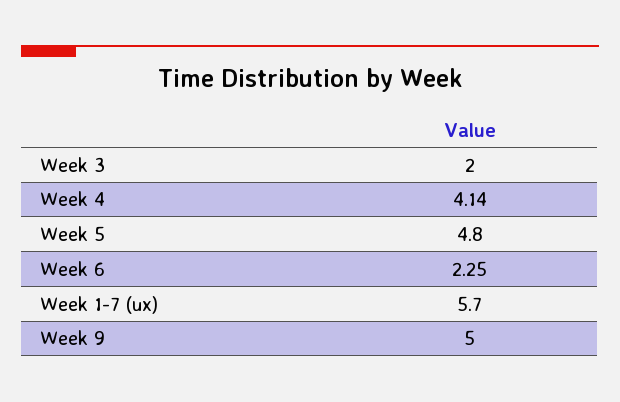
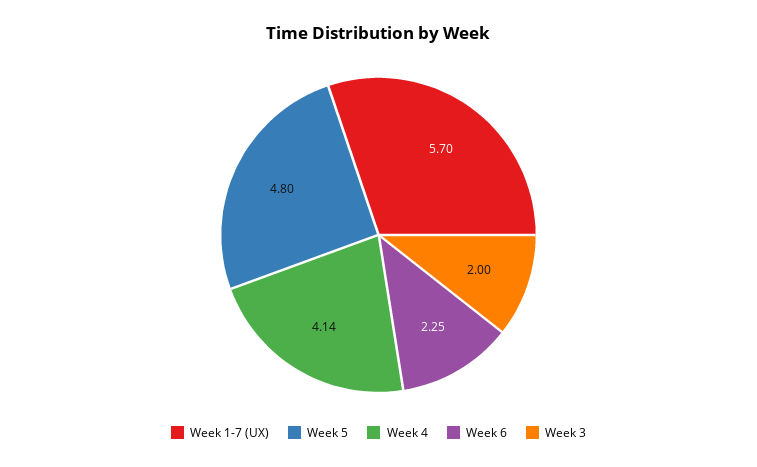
  {
    "Week 3": 2,
    "Week 4": 4.14,
    "Week 5": 4.8,
    "Week 6": 2.25,
-   "Week 1-7 (ux)": 5.7,
+   "Week 1-7 (ux)": 5.7
-   "Week 9": 5
  }

